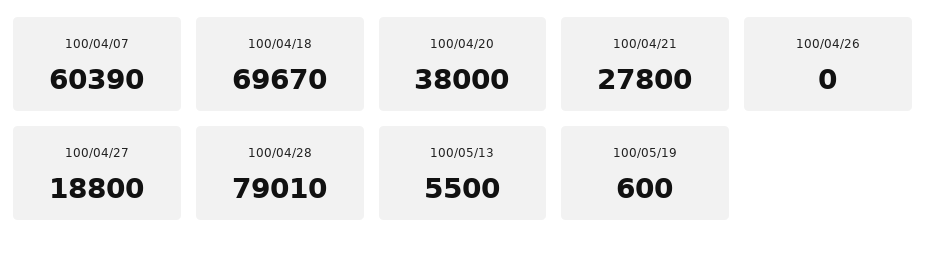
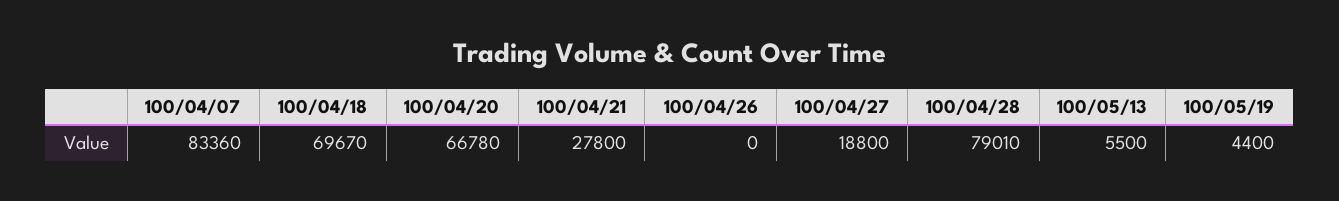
  {
-   "100/04/07": 60390,
+   "100/04/07": 83360,
    "100/04/18": 69670,
-   "100/04/20": 38000,
+   "100/04/20": 66780,
    "100/04/21": 27800,
    "100/04/26": 0,
    "100/04/27": 18800,
    "100/04/28": 79010,
    "100/05/13": 5500,
-   "100/05/19": 600
+   "100/05/19": 4400
  }

